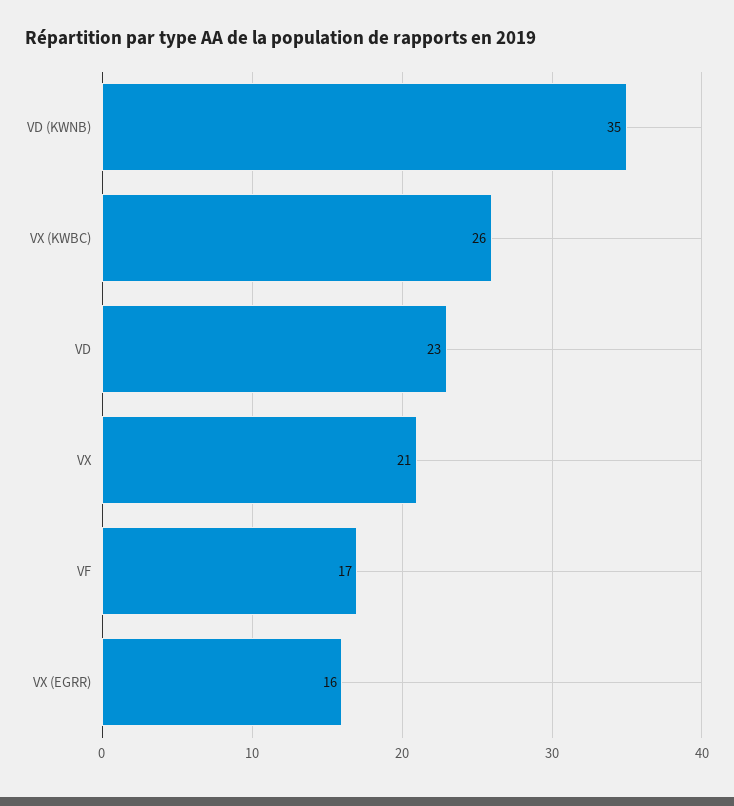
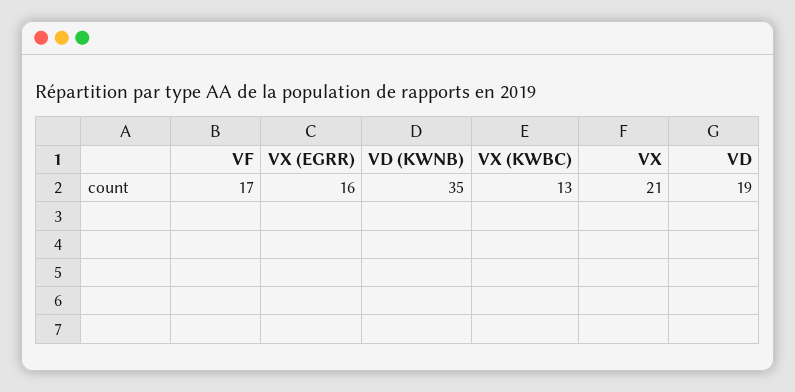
  {
    "VD (KWNB)": 35,
-   "VX (KWBC)": 26,
+   "VX (KWBC)": 13,
-   "VD": 23,
+   "VD": 19,
    "VX": 21,
    "VF": 17,
    "VX (EGRR)": 16
  }

